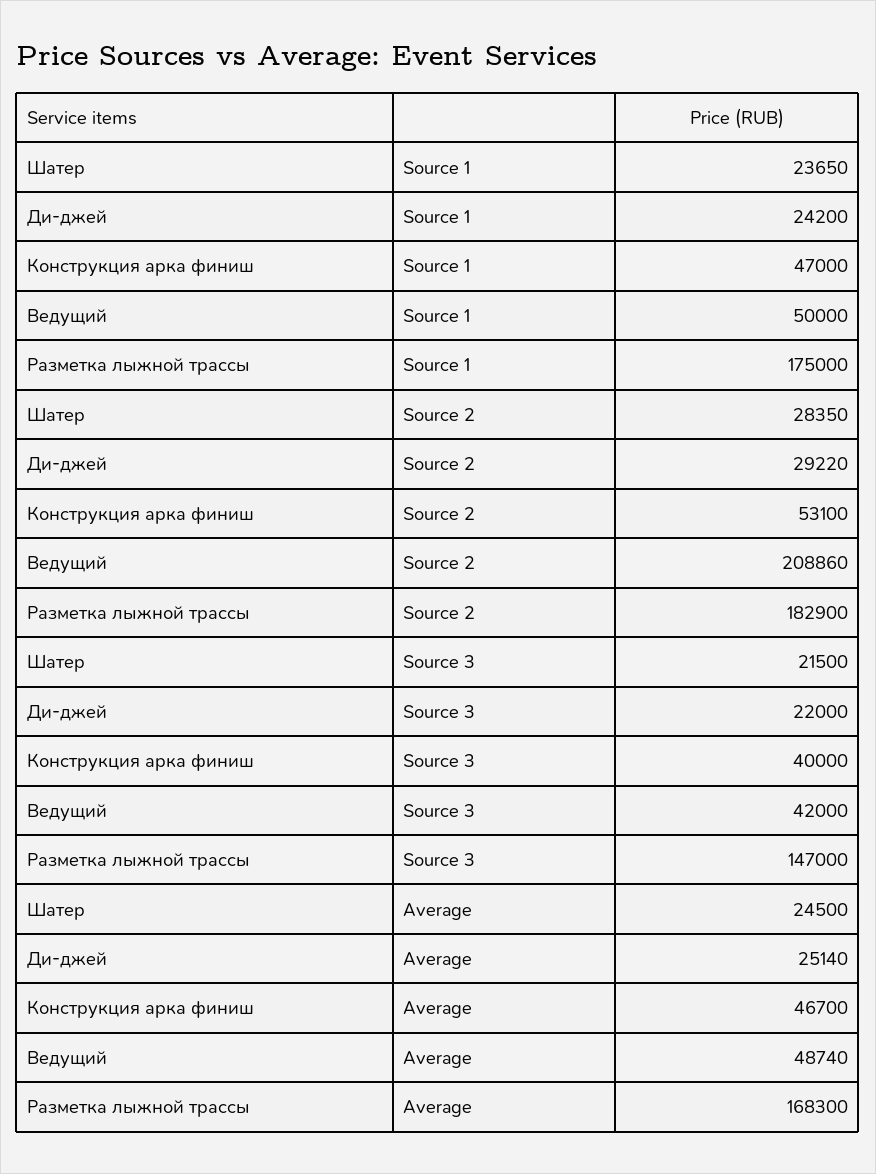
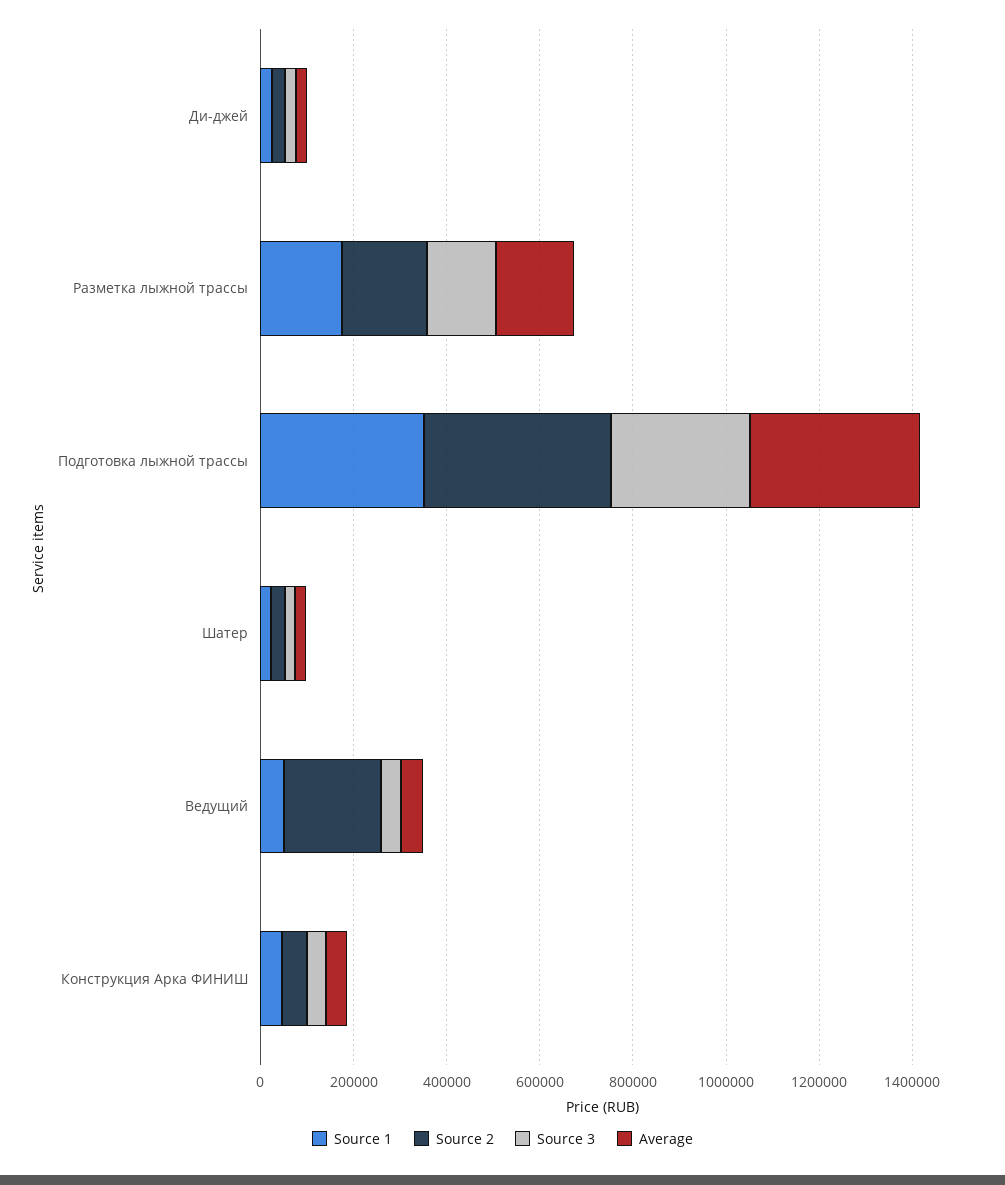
  {
    "Source 1": {
      "Шатер": 23650,
      "Ди-джей": 24200,
      "Конструкция арка финиш": 47000,
      "Ведущий": 50000,
-     "Разметка лыжной трассы": 175000
+     "Разметка лыжной трассы": 175000,
+     "Подготовка лыжной трассы": 350000
    },
    "Source 2": {
      "Шатер": 28350,
      "Ди-джей": 29220,
      "Конструкция арка финиш": 53100,
      "Ведущий": 208860,
-     "Разметка лыжной трассы": 182900
+     "Разметка лыжной трассы": 182900,
+     "Подготовка лыжной трассы": 400000
    },
    "Source 3": {
      "Шатер": 21500,
      "Ди-джей": 22000,
      "Конструкция арка финиш": 40000,
      "Ведущий": 42000,
-     "Разметка лыжной трассы": 147000
+     "Разметка лыжной трассы": 147000,
+     "Подготовка лыжной трассы": 300000
    },
    "Average": {
      "Шатер": 24500,
      "Ди-джей": 25140,
      "Конструкция арка финиш": 46700,
      "Ведущий": 48740,
-     "Разметка лыжной трассы": 168300
+     "Разметка лыжной трассы": 168300,
+     "Подготовка лыжной трассы": 350000
    }
  }

